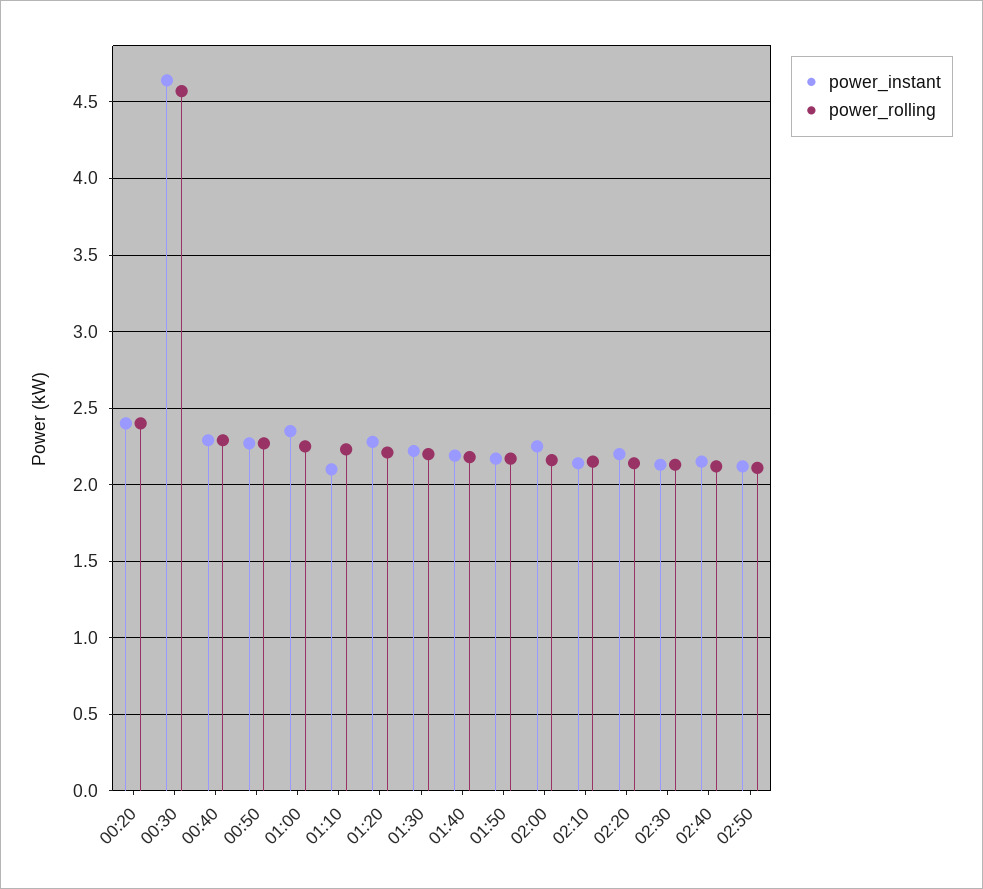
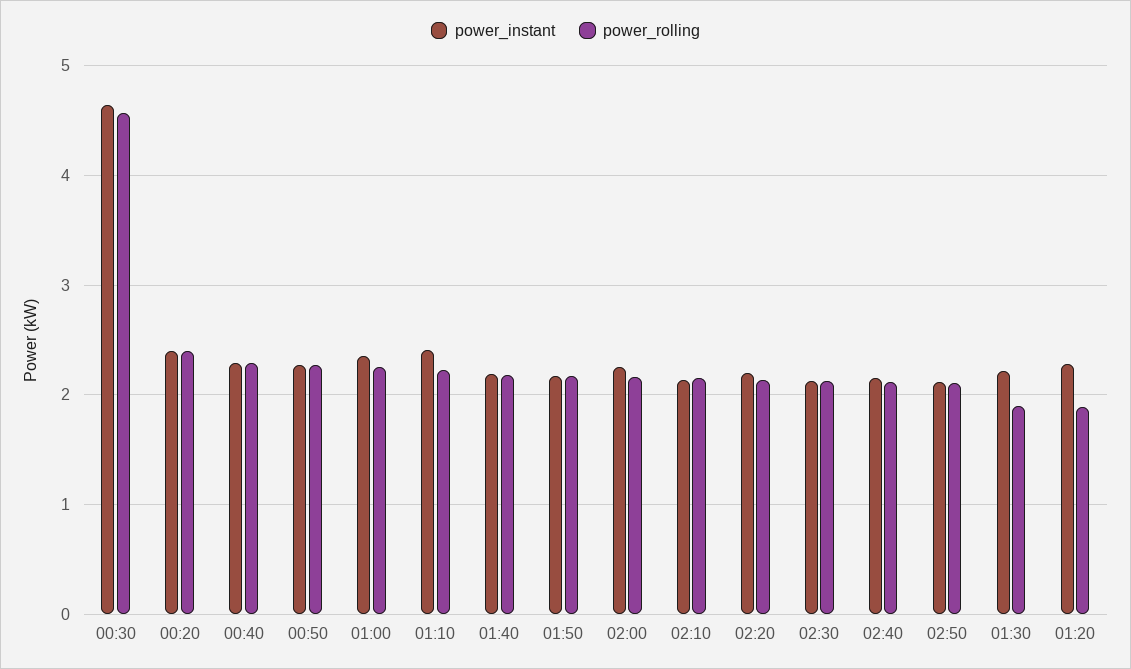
  {
    "power_instant": {
      "00:20": 2.4,
      "00:30": 4.65,
      "00:40": 2.3,
      "00:50": 2.25,
      "01:00": 2.35,
-     "01:10": 2.1,
+     "01:10": 2.4,
      "01:20": 2.3,
      "01:30": 2.2,
      "01:40": 2.2,
      "01:50": 2.15,
      "02:00": 2.25,
      "02:10": 2.15,
      "02:20": 2.2,
      "02:30": 2.15,
      "02:40": 2.15,
      "02:50": 2.1
    },
    "power_rolling": {
      "00:20": 2.4,
      "00:30": 4.55,
      "00:40": 2.3,
      "00:50": 2.25,
      "01:00": 2.25,
      "01:10": 2.25,
-     "01:20": 2.2,
+     "01:20": 1.9,
-     "01:30": 2.2,
+     "01:30": 1.9,
      "01:40": 2.2,
      "01:50": 2.15,
      "02:00": 2.15,
      "02:10": 2.15,
      "02:20": 2.15,
      "02:30": 2.15,
      "02:40": 2.1,
      "02:50": 2.1
    }
  }

